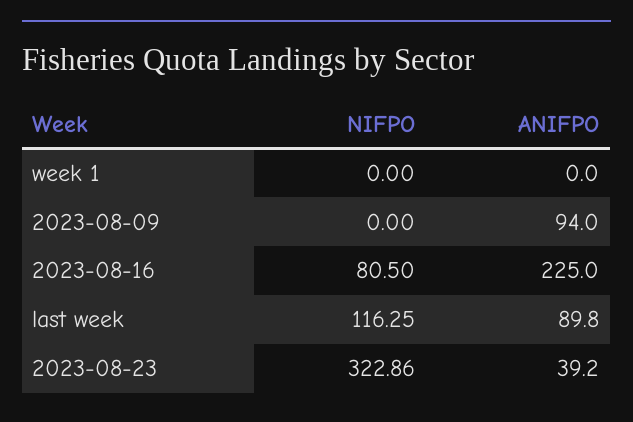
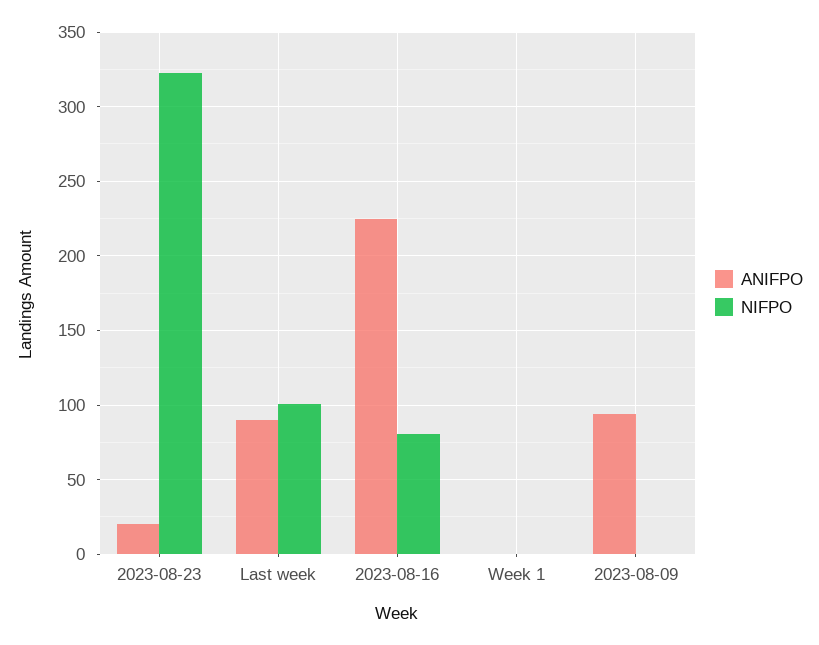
  {
    "NIFPO": {
      "week 1": 0,
      "2023-08-09": 0,
      "2023-08-16": 80.5,
-     "last week": 116.25,
+     "last week": 100,
      "2023-08-23": 322.86
    },
    "ANIFPO": {
      "week 1": 0,
      "2023-08-09": 94,
      "2023-08-16": 225,
      "last week": 89.8,
-     "2023-08-23": 39.2
+     "2023-08-23": 20
    }
  }

